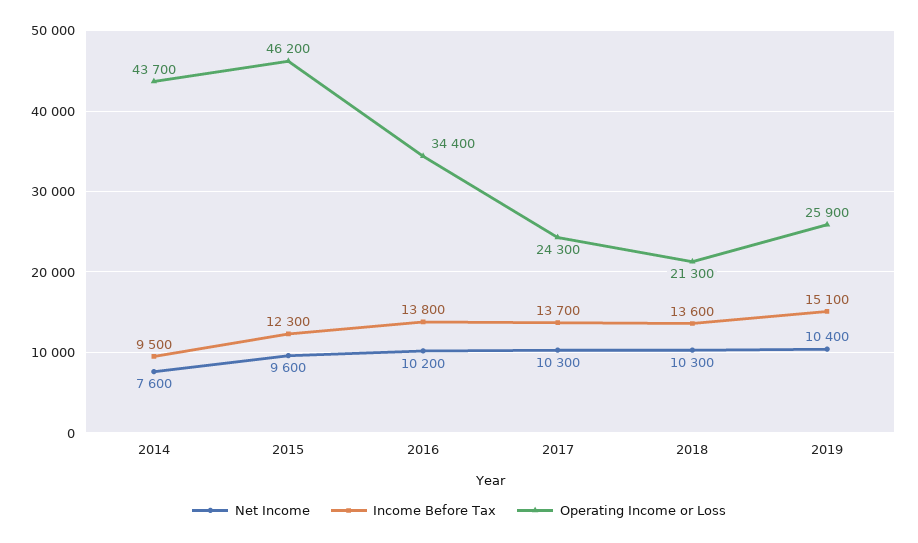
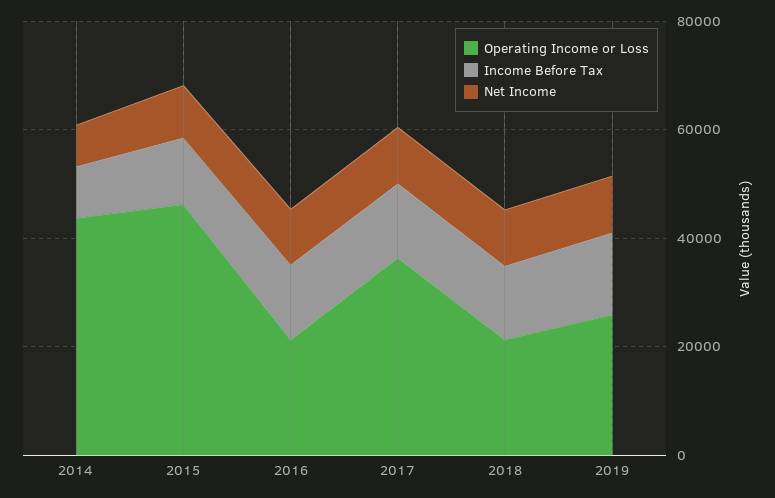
  {
    "Net Income": {
      "2014": 7600,
      "2015": 9600,
      "2016": 10200,
      "2017": 10300,
      "2018": 10300,
      "2019": 10400
    },
    "Income Before Tax": {
      "2014": 9500,
      "2015": 12300,
      "2016": 13800,
      "2017": 13700,
      "2018": 13600,
      "2019": 15100
    },
    "Operating Income or Loss": {
      "2014": 43700,
      "2015": 46200,
-     "2016": 34400,
+     "2016": 20000,
-     "2017": 24300,
+     "2017": 35000,
      "2018": 21300,
      "2019": 25900
    }
  }

